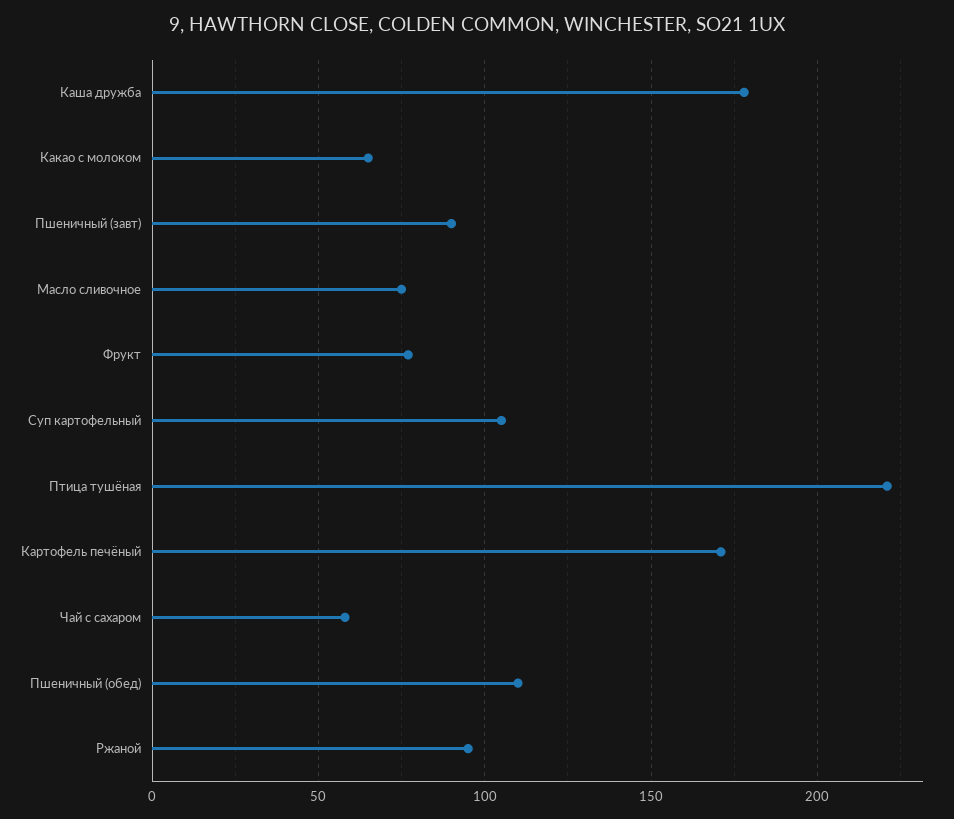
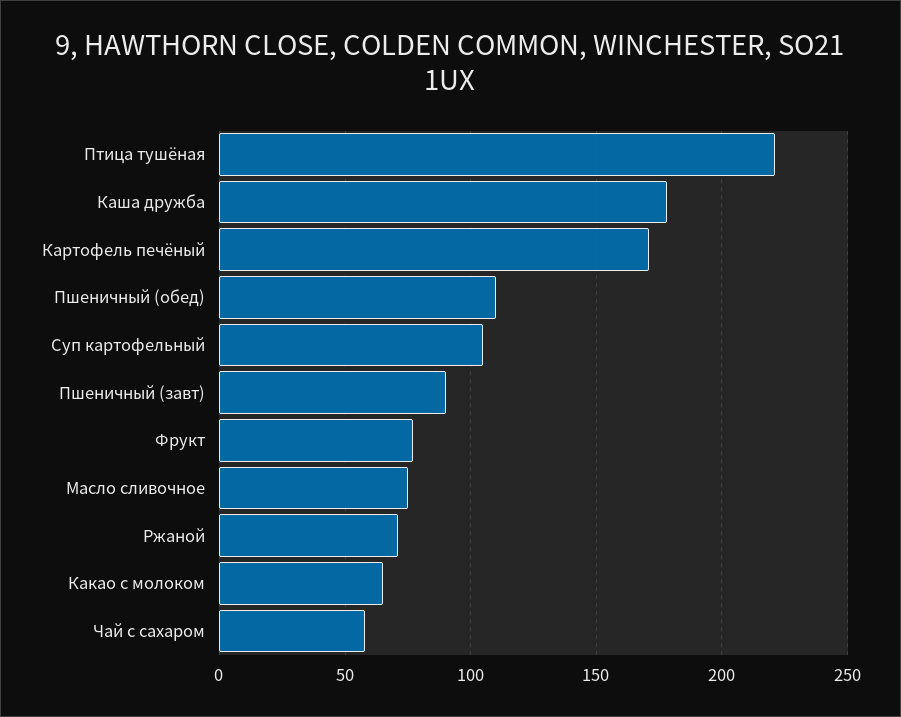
  {
    "Каша дружба": 180,
    "Какао с молоком": 65,
    "Пшеничный (завт)": 90,
    "Масло сливочное": 75,
    "Фрукт": 75,
    "Суп картофельный": 105,
    "Птица тушёная": 220,
    "Картофель печёный": 170,
    "Чай с сахаром": 60,
    "Пшеничный (обед)": 110,
-   "Ржаной": 95
+   "Ржаной": 70
  }

